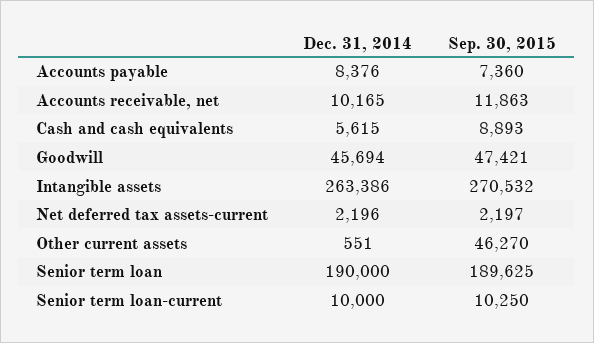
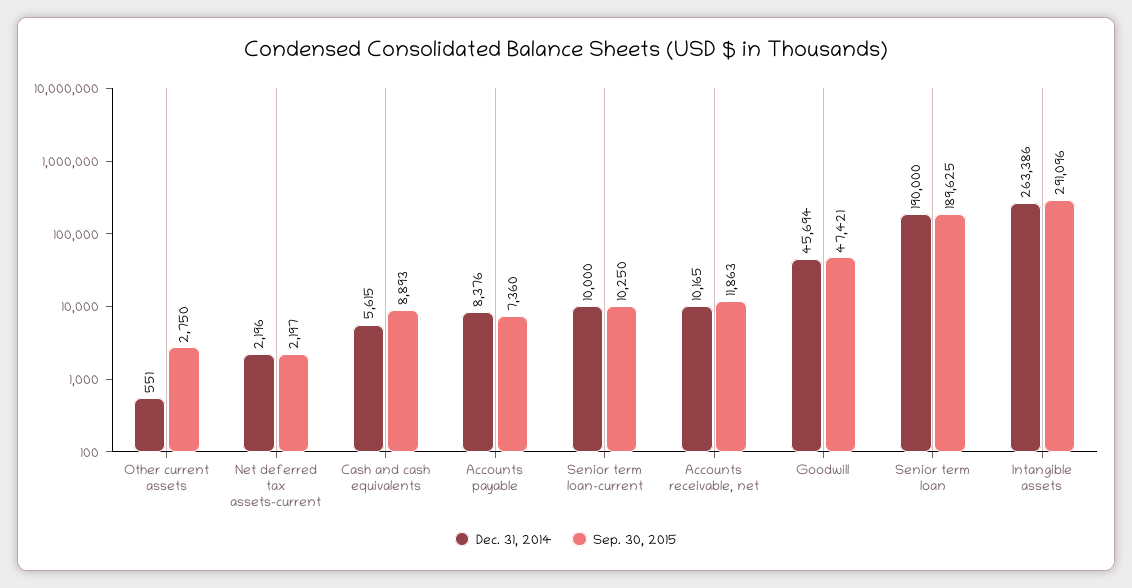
  {
    "Dec. 31, 2014": {
      "Accounts payable": 8376,
      "Accounts receivable, net": 10165,
      "Cash and cash equivalents": 5615,
      "Goodwill": 45694,
      "Intangible assets": 263386,
      "Net deferred tax assets-current": 2196,
      "Other current assets": 551,
      "Senior term loan": 190000,
      "Senior term loan-current": 10000
    },
    "Sep. 30, 2015": {
      "Accounts payable": 7360,
      "Accounts receivable, net": 11863,
      "Cash and cash equivalents": 8893,
      "Goodwill": 47421,
-     "Intangible assets": 270532,
+     "Intangible assets": 291096,
      "Net deferred tax assets-current": 2197,
-     "Other current assets": 46270,
+     "Other current assets": 2750,
      "Senior term loan": 189625,
      "Senior term loan-current": 10250
    }
  }

